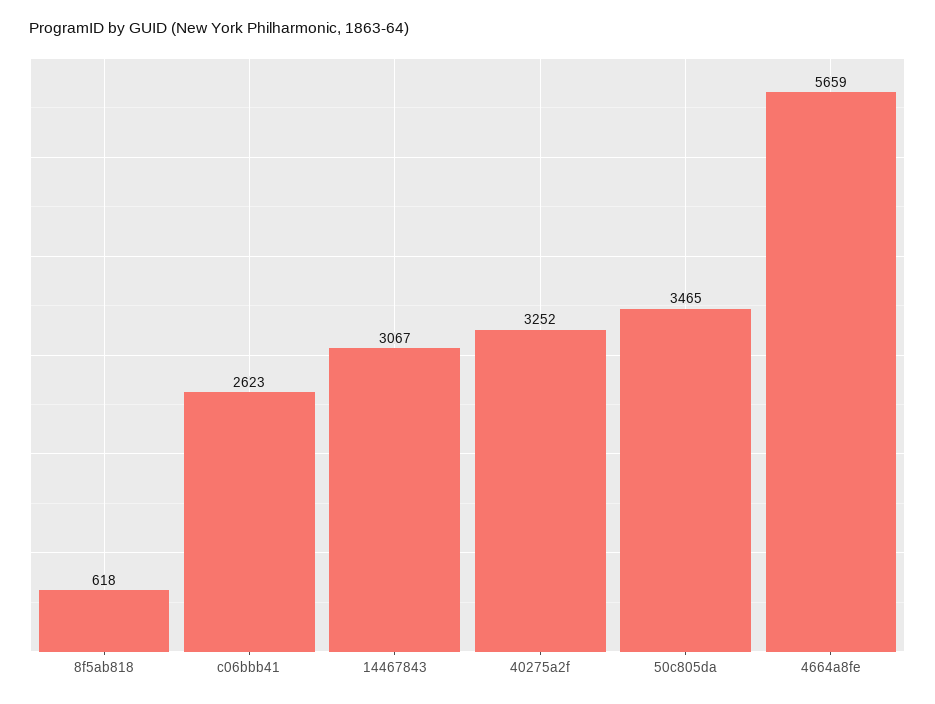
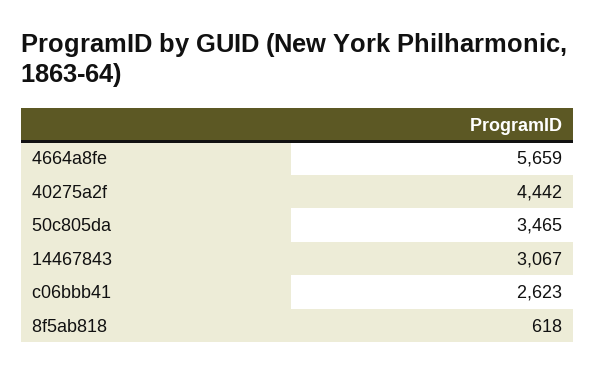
  {
    "8f5ab818": 618,
    "c06bbb41": 2623,
    "14467843": 3067,
-   "40275a2f": 3252,
+   "40275a2f": 4442,
    "50c805da": 3465,
    "4664a8fe": 5659
  }

